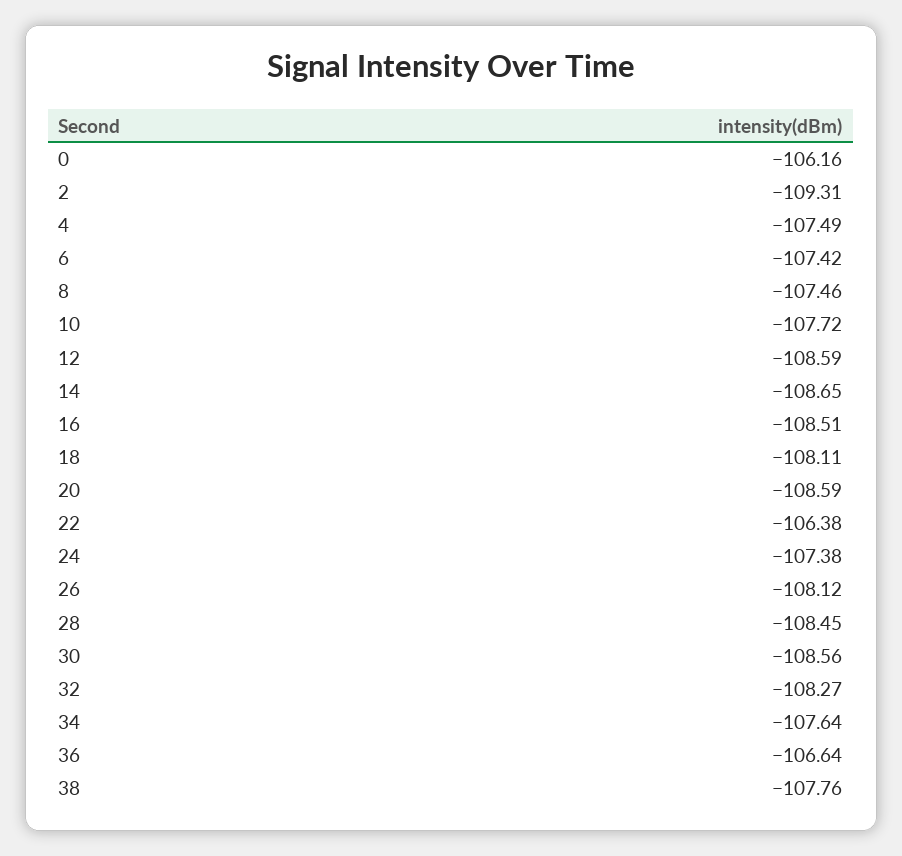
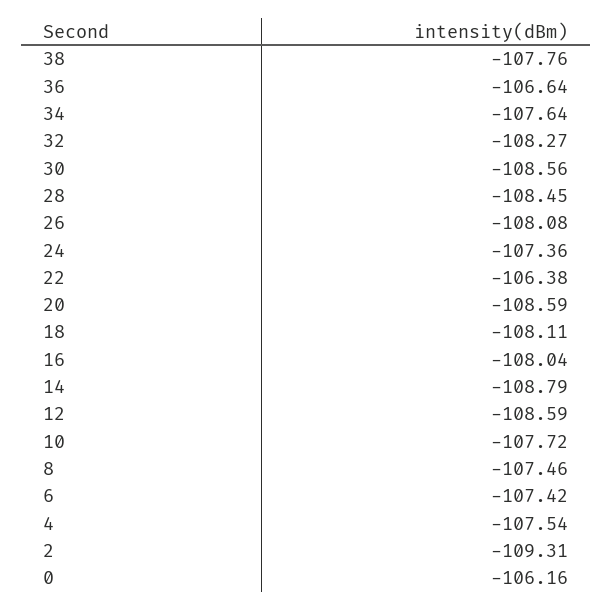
  {
    "0": -106.16,
    "2": -109.31,
-   "4": -107.49,
+   "4": -107.54,
    "6": -107.42,
    "8": -107.46,
    "10": -107.72,
    "12": -108.59,
-   "14": -108.65,
+   "14": -108.79,
-   "16": -108.51,
+   "16": -108.04,
    "18": -108.11,
    "20": -108.59,
    "22": -106.38,
-   "24": -107.38,
+   "24": -107.36,
-   "26": -108.12,
+   "26": -108.08,
    "28": -108.45,
    "30": -108.56,
    "32": -108.27,
    "34": -107.64,
    "36": -106.64,
    "38": -107.76
  }

